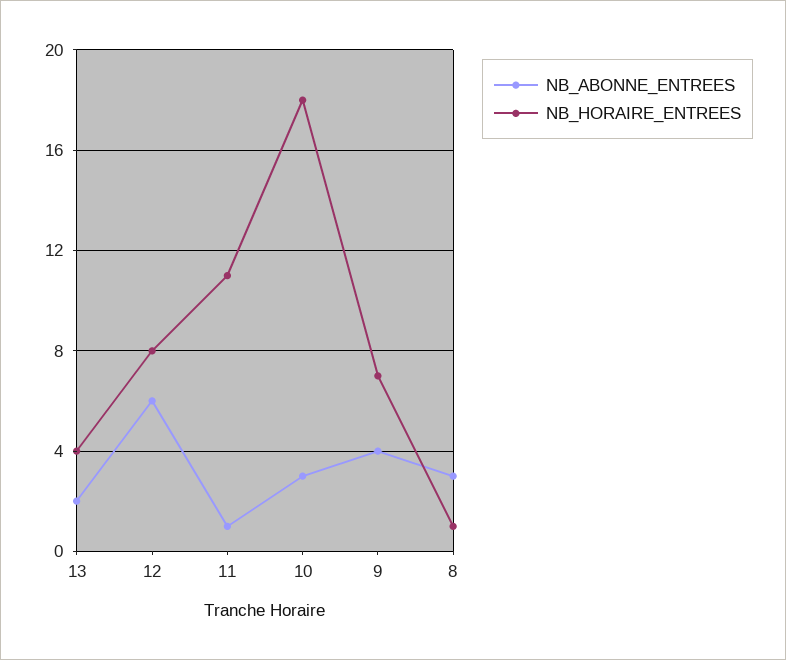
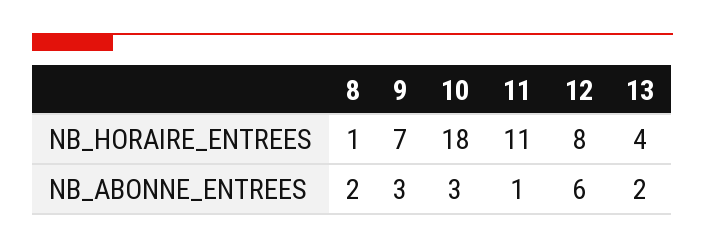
  {
    "NB_ABONNE_ENTREES": {
      "13": 2,
      "12": 6,
      "11": 1,
      "10": 3,
-     "9": 4,
+     "9": 3,
-     "8": 3
+     "8": 2
    },
    "NB_HORAIRE_ENTREES": {
      "13": 4,
      "12": 8,
      "11": 11,
      "10": 18,
      "9": 7,
      "8": 1
    }
  }

